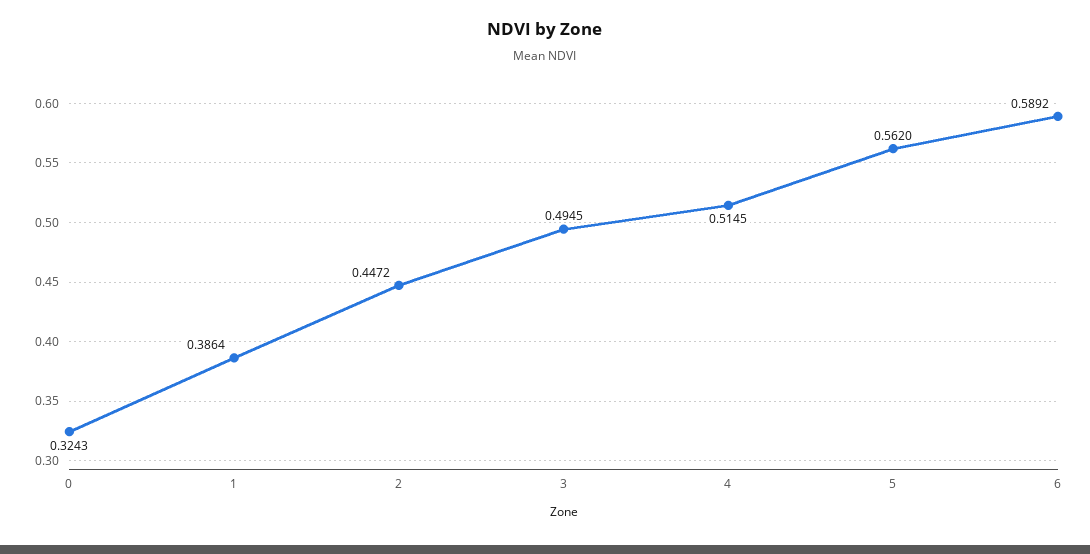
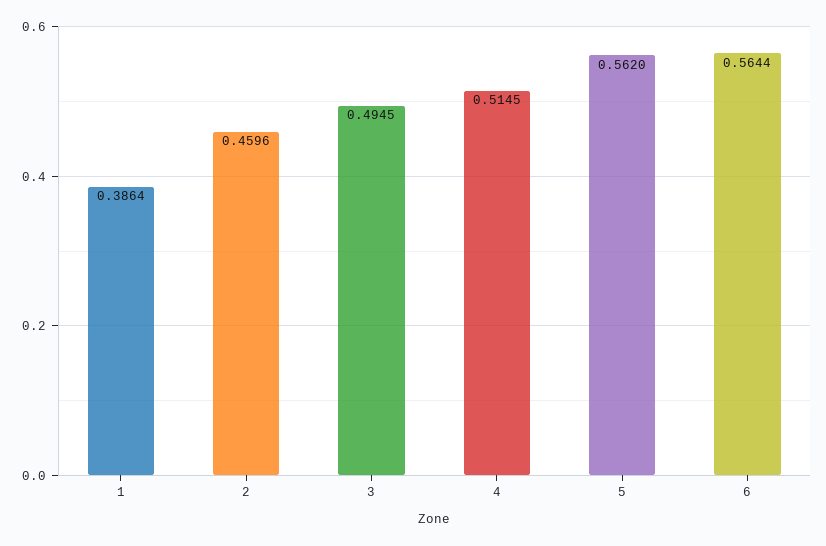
  {
-   "0": 0.3243,
    "1": 0.3864,
-   "2": 0.4472,
+   "2": 0.4596,
    "3": 0.4945,
    "4": 0.5145,
    "5": 0.562,
-   "6": 0.5892
+   "6": 0.5644
  }

